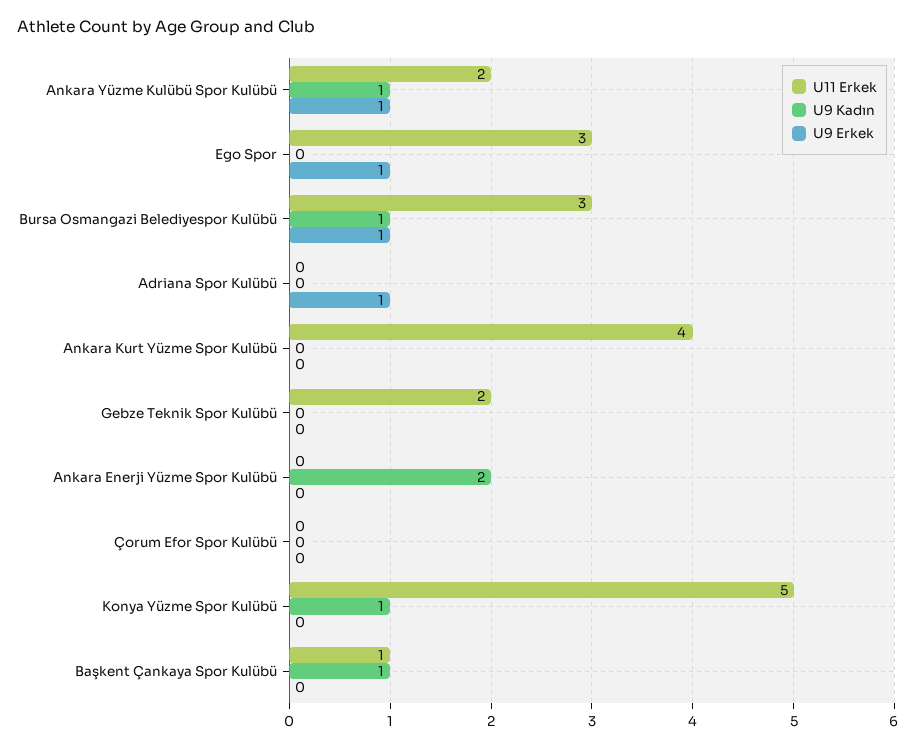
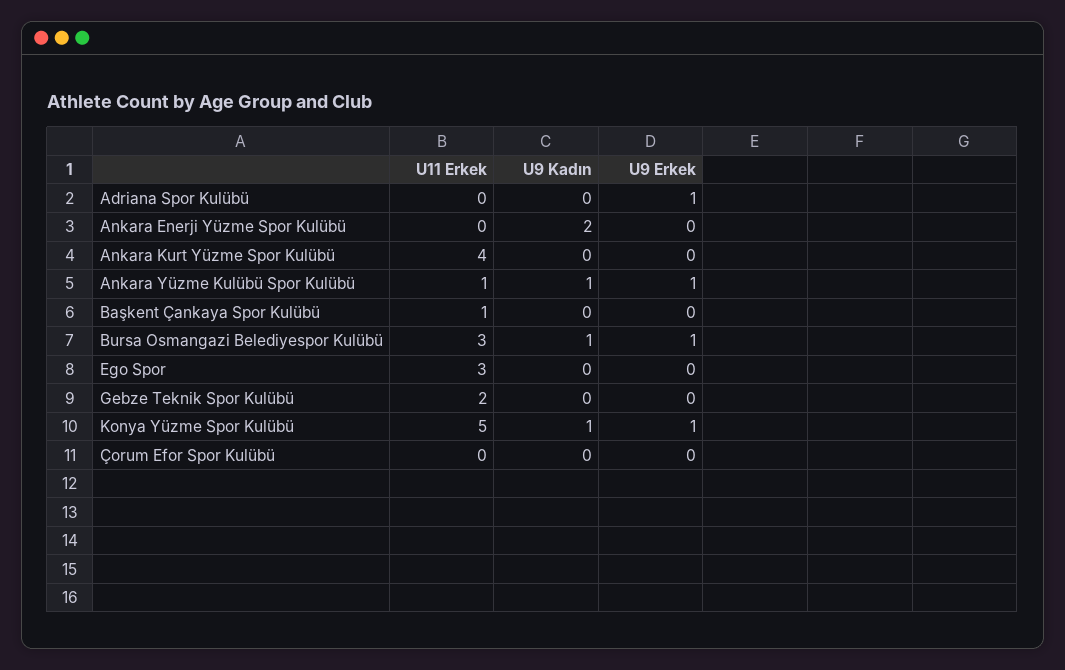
  {
    "U11 Erkek": {
-     "Ankara Yüzme Kulübü Spor Kulübü": 2,
+     "Ankara Yüzme Kulübü Spor Kulübü": 1,
      "Ego Spor": 3,
      "Bursa Osmangazi Belediyespor Kulübü": 3,
      "Adriana Spor Kulübü": 0,
      "Ankara Kurt Yüzme Spor Kulübü": 4,
      "Gebze Teknik Spor Kulübü": 2,
      "Ankara Enerji Yüzme Spor Kulübü": 0,
      "Çorum Efor Spor Kulübü": 0,
      "Konya Yüzme Spor Kulübü": 5,
      "Başkent Çankaya Spor Kulübü": 1
    },
    "U9 Kadın": {
      "Ankara Yüzme Kulübü Spor Kulübü": 1,
      "Ego Spor": 0,
      "Bursa Osmangazi Belediyespor Kulübü": 1,
      "Adriana Spor Kulübü": 0,
      "Ankara Kurt Yüzme Spor Kulübü": 0,
      "Gebze Teknik Spor Kulübü": 0,
      "Ankara Enerji Yüzme Spor Kulübü": 2,
      "Çorum Efor Spor Kulübü": 0,
      "Konya Yüzme Spor Kulübü": 1,
-     "Başkent Çankaya Spor Kulübü": 1
+     "Başkent Çankaya Spor Kulübü": 0
    },
    "U9 Erkek": {
      "Ankara Yüzme Kulübü Spor Kulübü": 1,
-     "Ego Spor": 1,
+     "Ego Spor": 0,
      "Bursa Osmangazi Belediyespor Kulübü": 1,
      "Adriana Spor Kulübü": 1,
      "Ankara Kurt Yüzme Spor Kulübü": 0,
      "Gebze Teknik Spor Kulübü": 0,
      "Ankara Enerji Yüzme Spor Kulübü": 0,
      "Çorum Efor Spor Kulübü": 0,
-     "Konya Yüzme Spor Kulübü": 0,
+     "Konya Yüzme Spor Kulübü": 1,
      "Başkent Çankaya Spor Kulübü": 0
    }
  }

